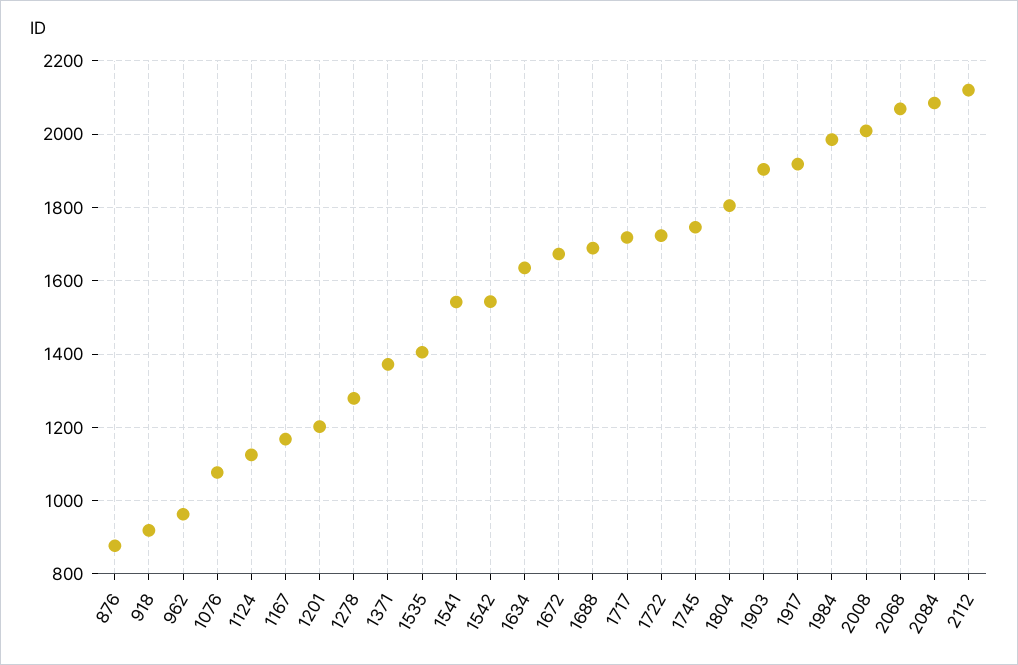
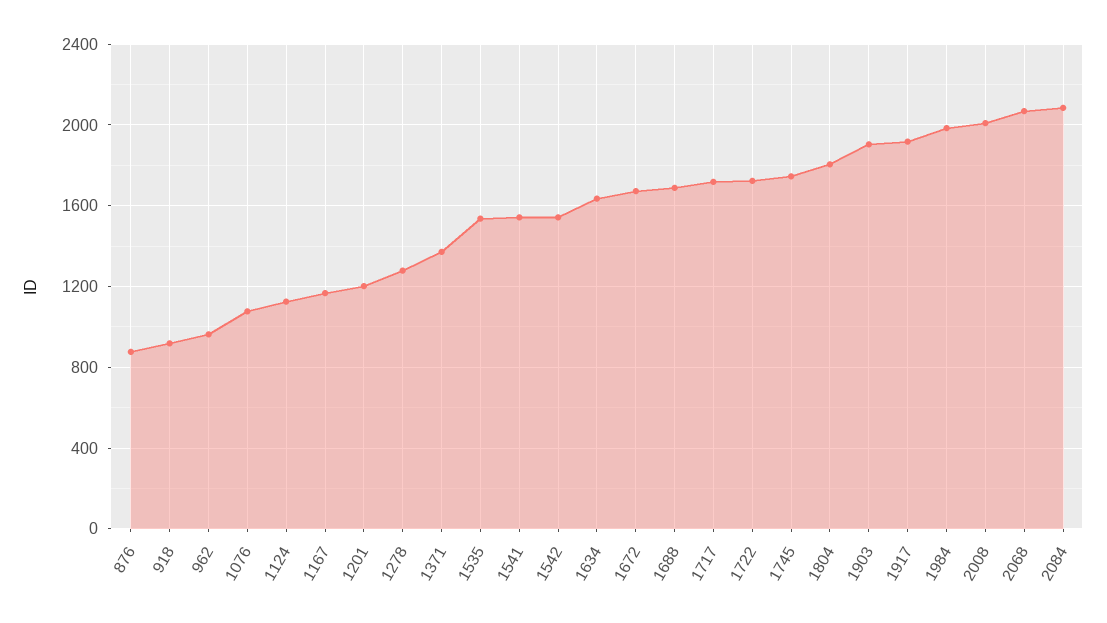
  {
    "876": 880,
    "918": 920,
    "962": 960,
    "1076": 1080,
    "1124": 1120,
    "1167": 1160,
    "1201": 1200,
    "1278": 1280,
    "1371": 1380,
-   "1535": 1400,
+   "1535": 1550,
    "1541": 1540,
    "1542": 1540,
    "1634": 1640,
    "1672": 1680,
    "1688": 1680,
    "1717": 1720,
    "1722": 1720,
    "1745": 1740,
    "1804": 1800,
    "1903": 1900,
    "1917": 1920,
    "1984": 1980,
    "2008": 2000,
    "2068": 2060,
-   "2084": 2080,
+   "2084": 2080
-   "2112": 2120
  }

